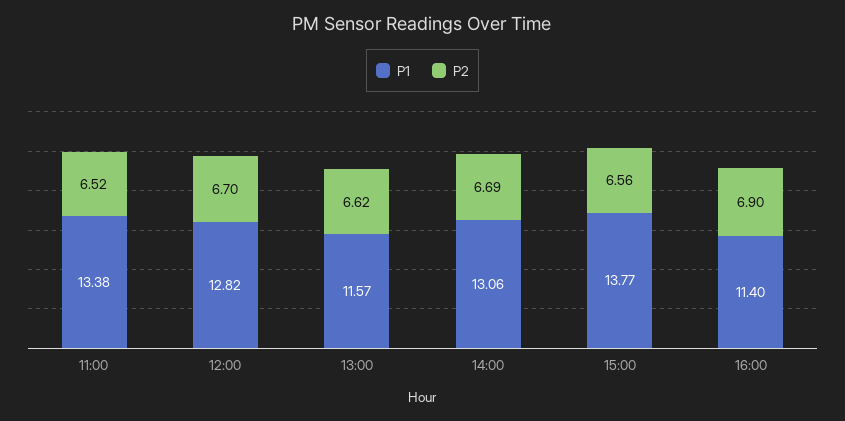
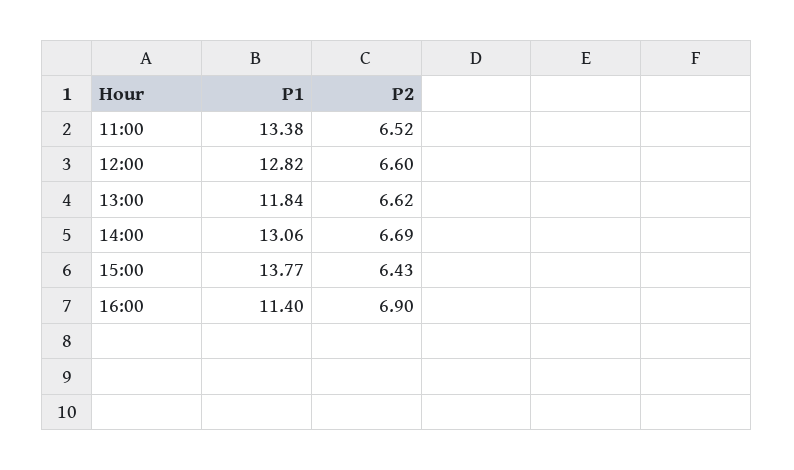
  {
    "P1": {
      "11:00": 13.38,
      "12:00": 12.82,
-     "13:00": 11.57,
+     "13:00": 11.84,
      "14:00": 13.06,
      "15:00": 13.77,
      "16:00": 11.4
    },
    "P2": {
      "11:00": 6.52,
-     "12:00": 6.7,
+     "12:00": 6.6,
      "13:00": 6.62,
      "14:00": 6.69,
-     "15:00": 6.56,
+     "15:00": 6.43,
      "16:00": 6.9
    }
  }

